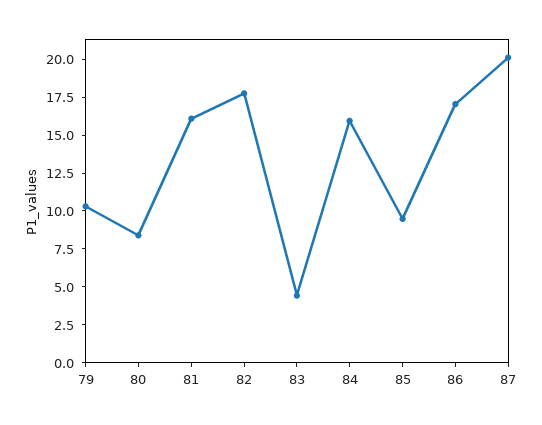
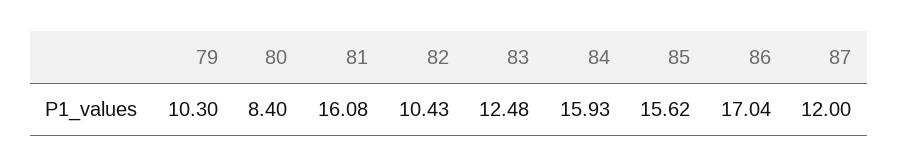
  {
    "79": 10.3,
    "80": 8.4,
    "81": 16.08,
-   "82": 17.5,
+   "82": 10.43,
-   "83": 5,
+   "83": 12.48,
    "84": 15.93,
-   "85": 10,
+   "85": 15.62,
    "86": 17.04,
-   "87": 20
+   "87": 12
  }

